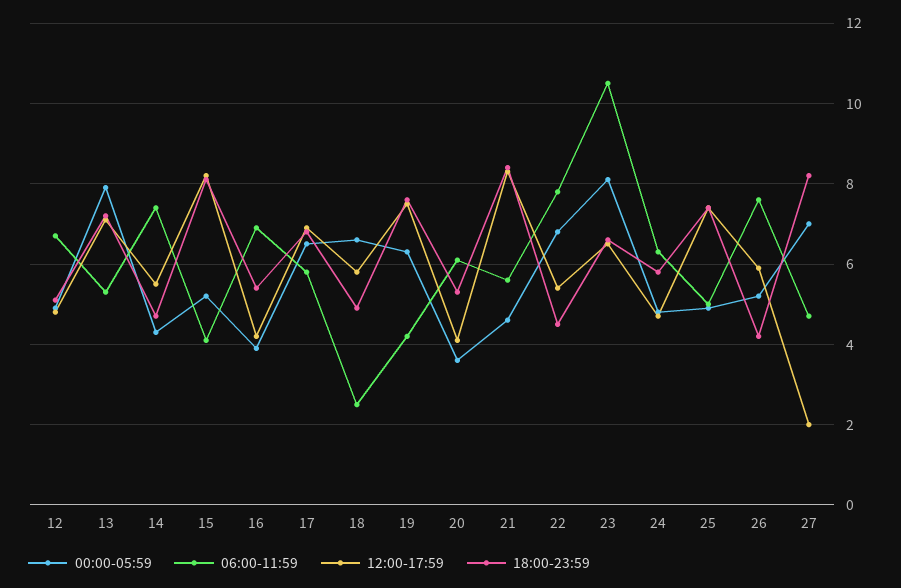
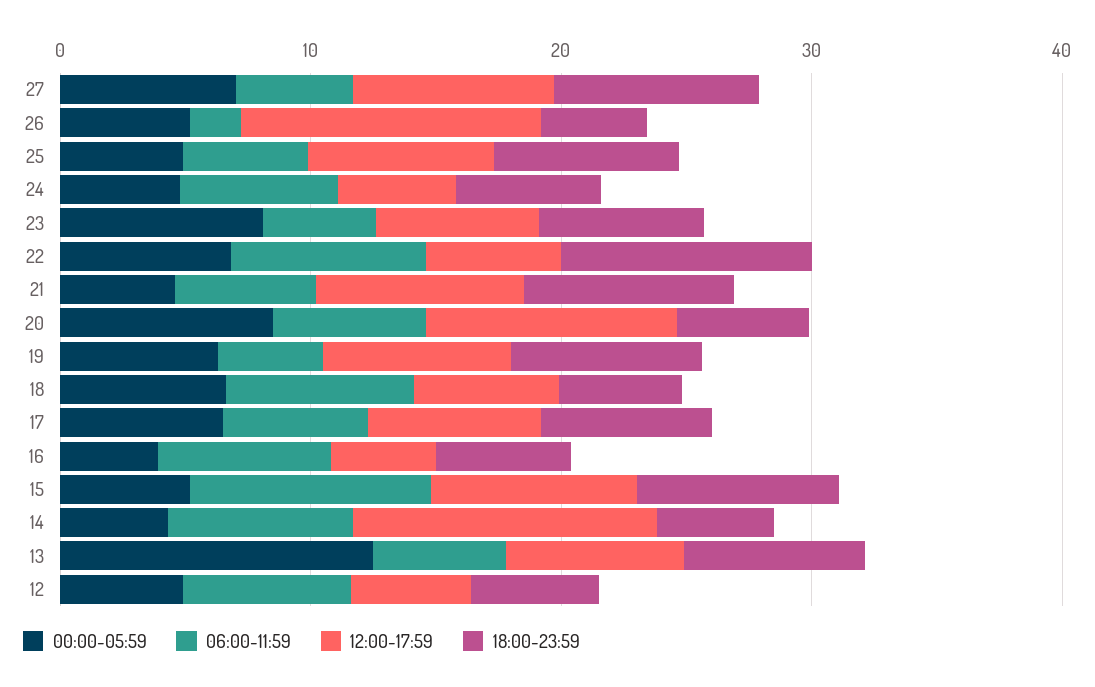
  {
    "00:00-05:59": {
      "12": 5,
-     "13": 8,
+     "13": 12,
      "14": 4.5,
      "15": 5,
      "16": 4,
      "17": 6.5,
      "18": 6.5,
      "19": 6.5,
-     "20": 3.5,
+     "20": 8,
      "21": 4.5,
      "22": 7,
      "23": 8,
      "24": 5,
      "25": 5,
      "26": 5,
      "27": 7
    },
    "06:00-11:59": {
      "12": 6.5,
      "13": 5.5,
      "14": 7.5,
-     "15": 4,
+     "15": 10,
      "16": 7,
      "17": 6,
-     "18": 2.5,
+     "18": 8,
      "19": 4,
      "20": 6,
      "21": 5.5,
      "22": 8,
-     "23": 10.5,
+     "23": 4,
      "24": 6.5,
      "25": 5,
-     "26": 7.5,
+     "26": 2,
      "27": 4.5
    },
    "12:00-17:59": {
      "12": 5,
      "13": 7,
-     "14": 5.5,
+     "14": 12,
      "15": 8,
      "16": 4,
      "17": 7,
      "18": 6,
      "19": 7.5,
-     "20": 4,
+     "20": 10,
      "21": 8.5,
      "22": 5.5,
      "23": 6.5,
      "24": 4.5,
      "25": 7.5,
-     "26": 6,
+     "26": 12,
-     "27": 2
+     "27": 8
    },
    "18:00-23:59": {
      "12": 5,
      "13": 7,
      "14": 4.5,
      "15": 8,
      "16": 5.5,
      "17": 7,
      "18": 5,
      "19": 7.5,
      "20": 5.5,
      "21": 8.5,
-     "22": 4.5,
+     "22": 10,
      "23": 6.5,
      "24": 6,
      "25": 7.5,
      "26": 4,
      "27": 8
    }
  }

